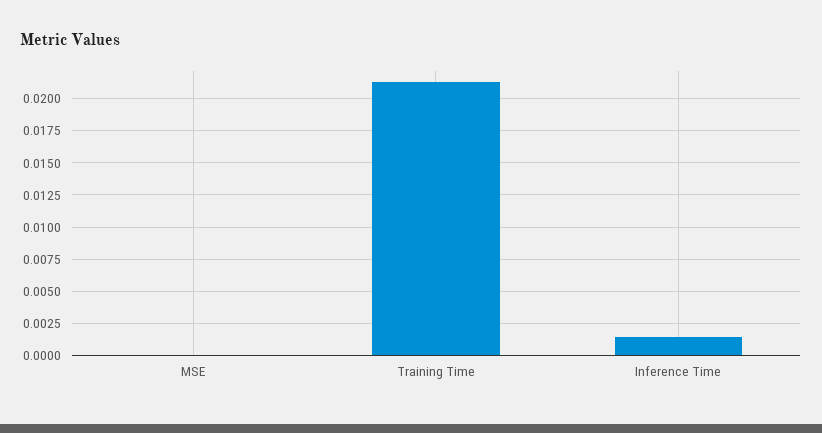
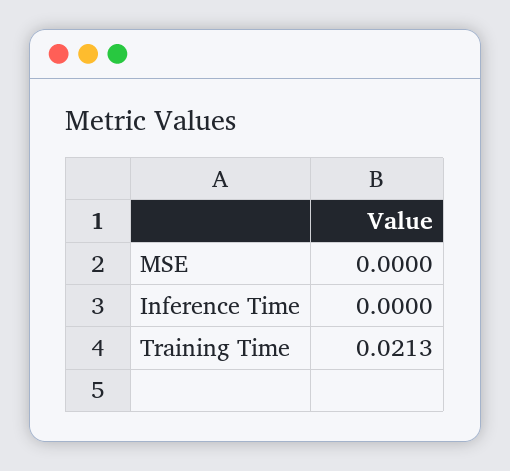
  {
    "MSE": 0,
    "Training Time": 0.0213,
-   "Inference Time": 0.0015
+   "Inference Time": 0
  }

